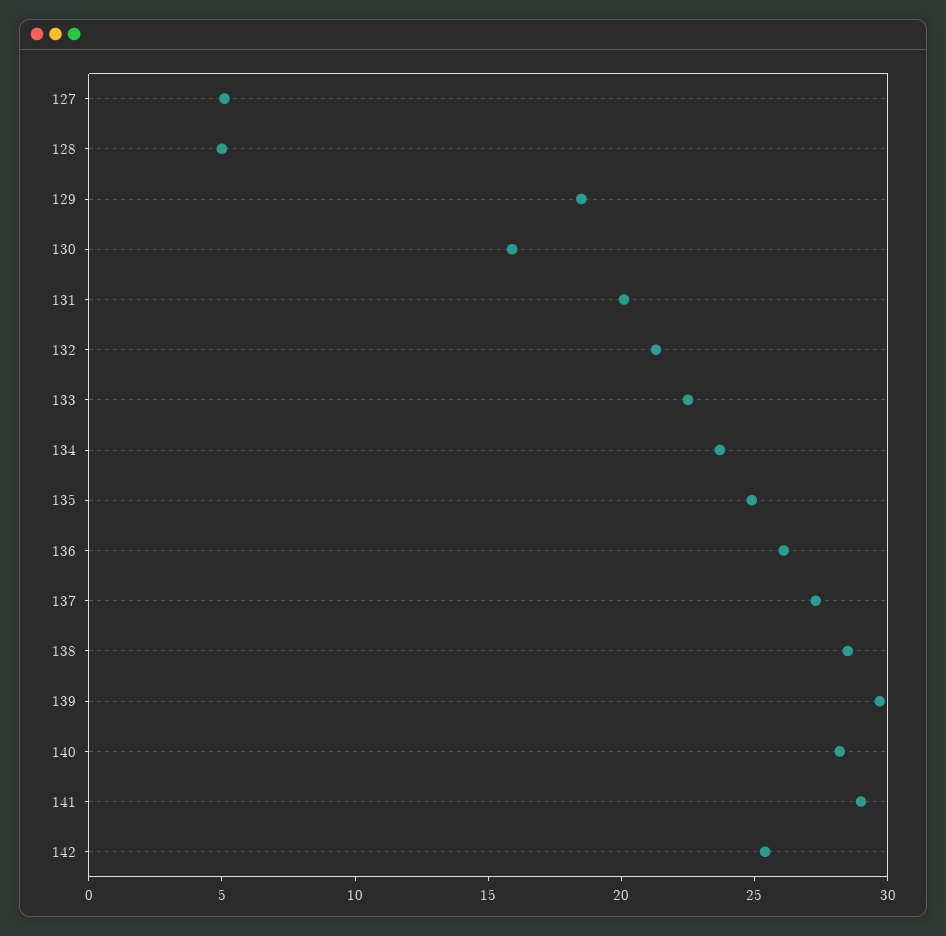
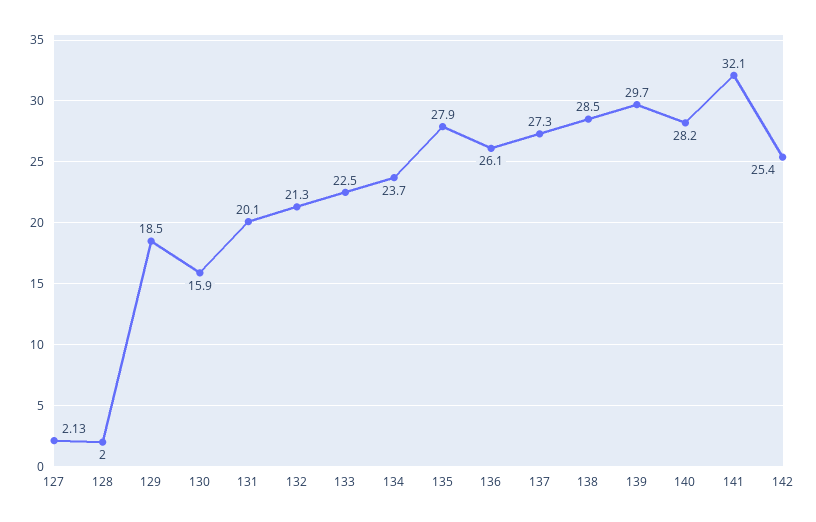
  {
-   "127": 5,
+   "127": 2.13,
-   "128": 5,
+   "128": 2,
    "129": 18.5,
    "130": 15.9,
    "131": 20.1,
    "132": 21.3,
    "133": 22.5,
    "134": 23.7,
-   "135": 25,
+   "135": 27.9,
    "136": 26.1,
    "137": 27.3,
    "138": 28.5,
    "139": 29.7,
    "140": 28.2,
-   "141": 29,
+   "141": 32.1,
    "142": 25.4
  }

